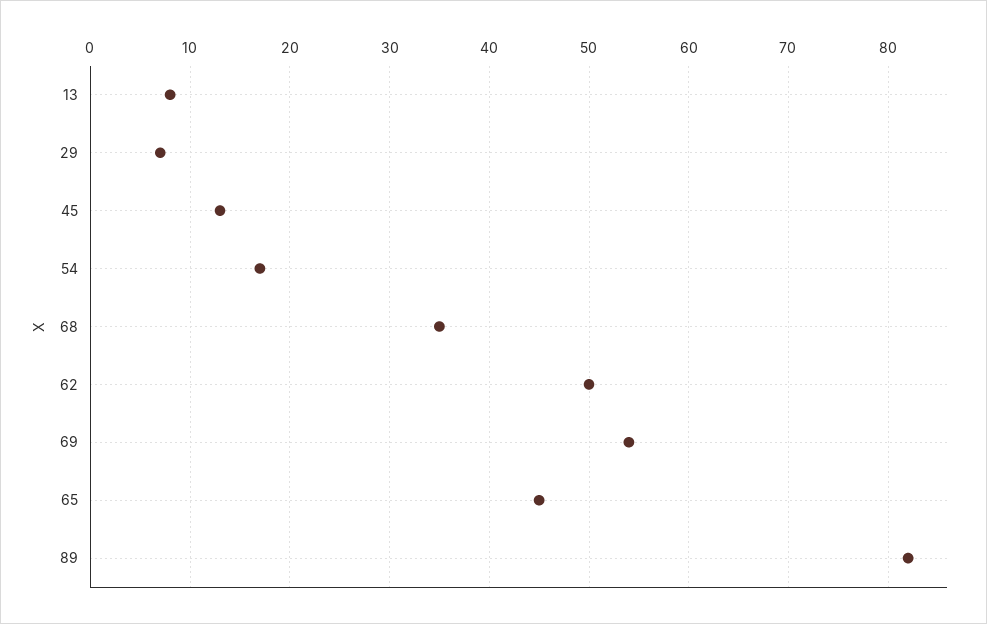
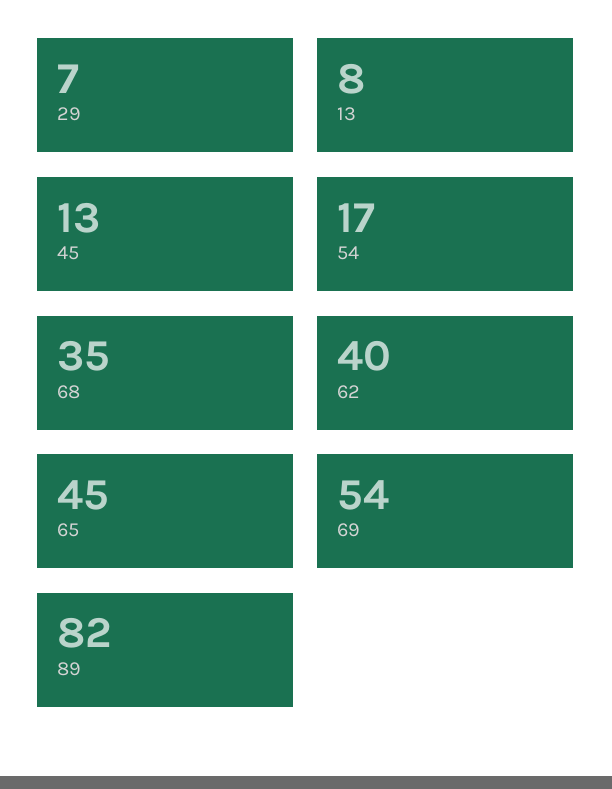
  {
    "13": 8,
    "29": 7,
    "45": 13,
    "54": 17,
    "68": 35,
-   "62": 50,
+   "62": 40,
    "69": 54,
    "65": 45,
    "89": 82
  }

